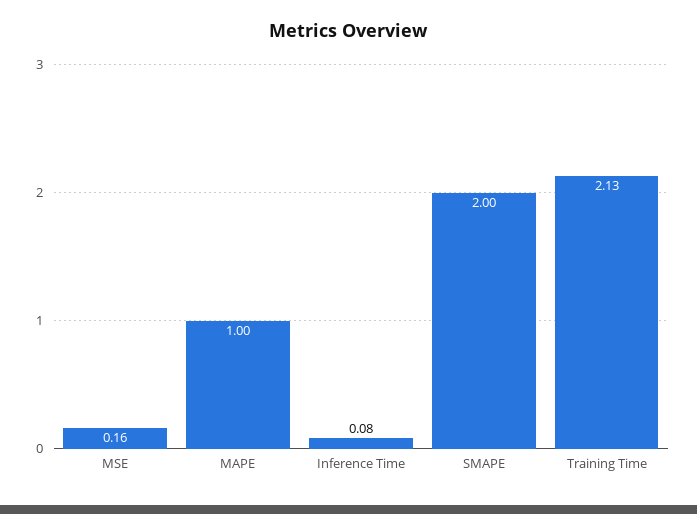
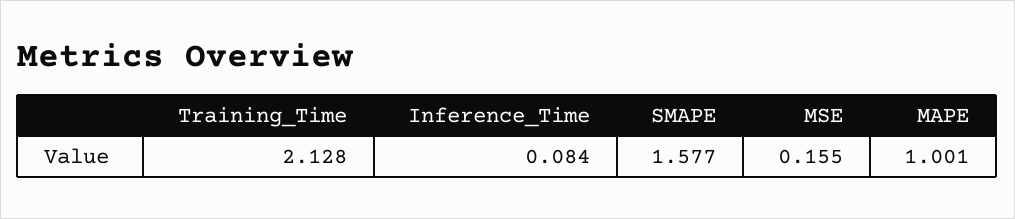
  {
    "MSE": 0.155,
    "MAPE": 1.001,
    "Inference Time": 0.084,
-   "SMAPE": 2,
+   "SMAPE": 1.577,
    "Training Time": 2.128
  }

